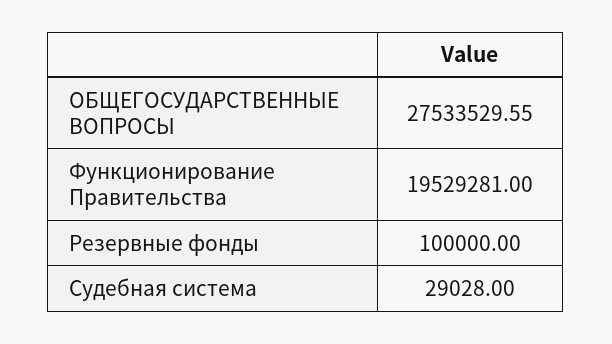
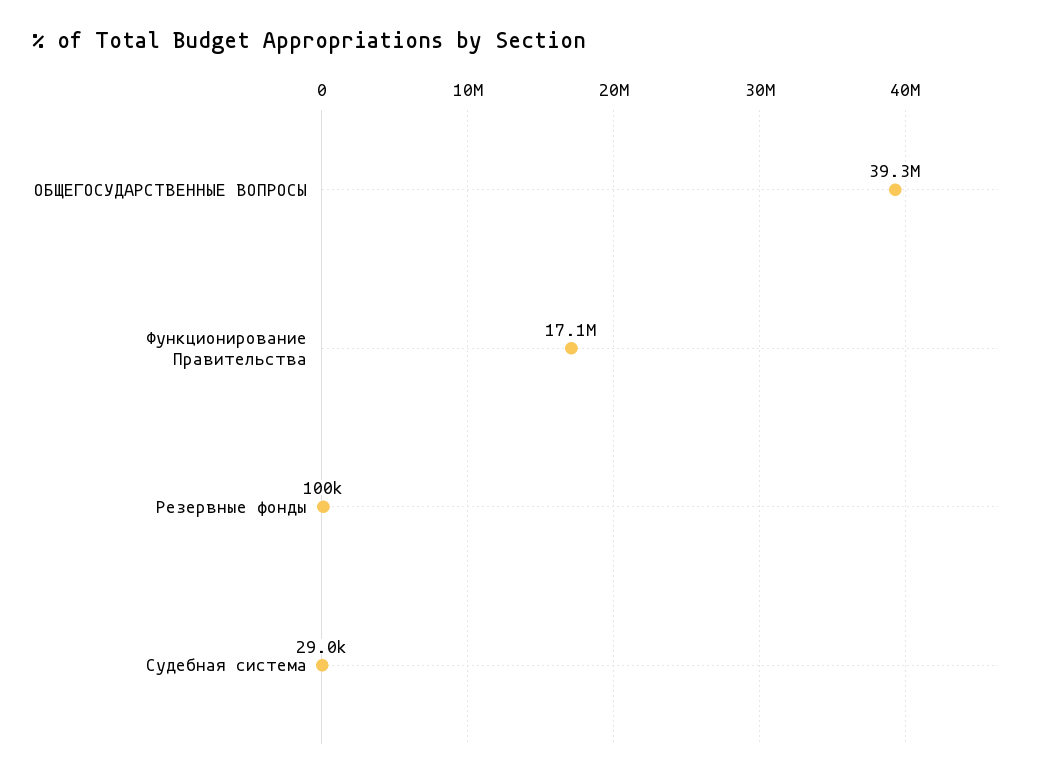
  {
-   "ОБЩЕГОСУДАРСТВЕННЫЕ ВОПРОСЫ": 27533529.55,
+   "ОБЩЕГОСУДАРСТВЕННЫЕ ВОПРОСЫ": 39300000,
-   "Функционирование Правительства": 19529281,
+   "Функционирование Правительства": 17100000,
    "Резервные фонды": 100000,
    "Судебная система": 29028
  }

